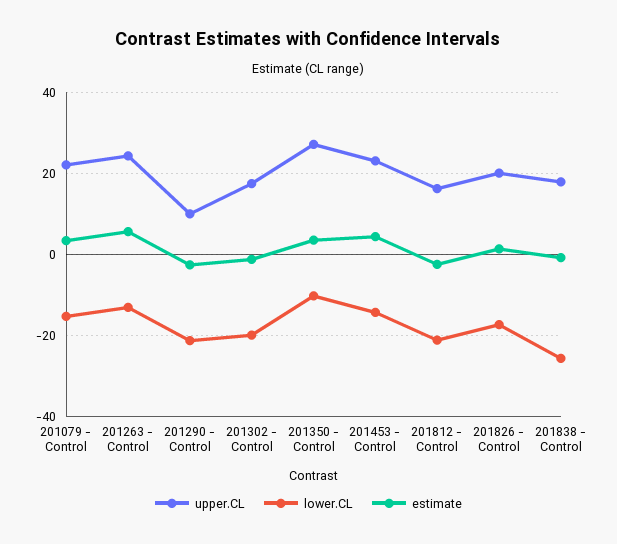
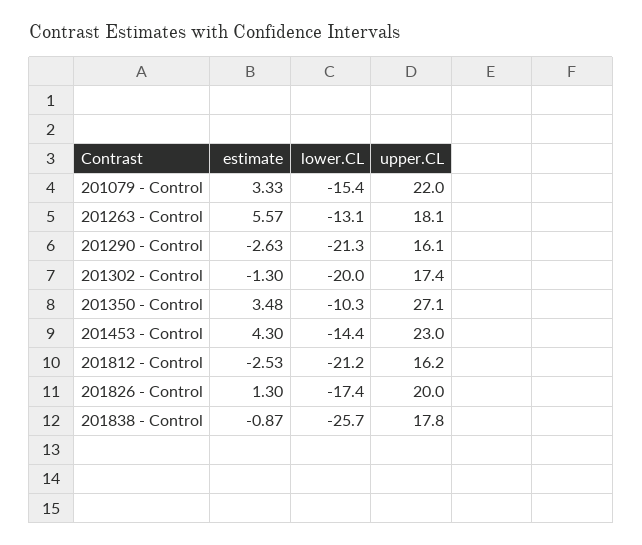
  {
    "upper.CL": {
      "201079 - Control": 22,
-     "201263 - Control": 24,
+     "201263 - Control": 18.1,
-     "201290 - Control": 10,
+     "201290 - Control": 16.1,
      "201302 - Control": 17.4,
      "201350 - Control": 27.1,
      "201453 - Control": 23,
      "201812 - Control": 16.2,
      "201826 - Control": 20,
      "201838 - Control": 17.8
    },
    "lower.CL": {
      "201079 - Control": -15.4,
      "201263 - Control": -13.1,
      "201290 - Control": -21.3,
      "201302 - Control": -20,
      "201350 - Control": -10.3,
      "201453 - Control": -14.4,
      "201812 - Control": -21.2,
      "201826 - Control": -17.4,
      "201838 - Control": -25.7
    },
    "estimate": {
      "201079 - Control": 3.33,
      "201263 - Control": 5.57,
      "201290 - Control": -2.63,
      "201302 - Control": -1.3,
      "201350 - Control": 3.48,
      "201453 - Control": 4.3,
      "201812 - Control": -2.53,
      "201826 - Control": 1.3,
      "201838 - Control": -0.87
    }
  }

